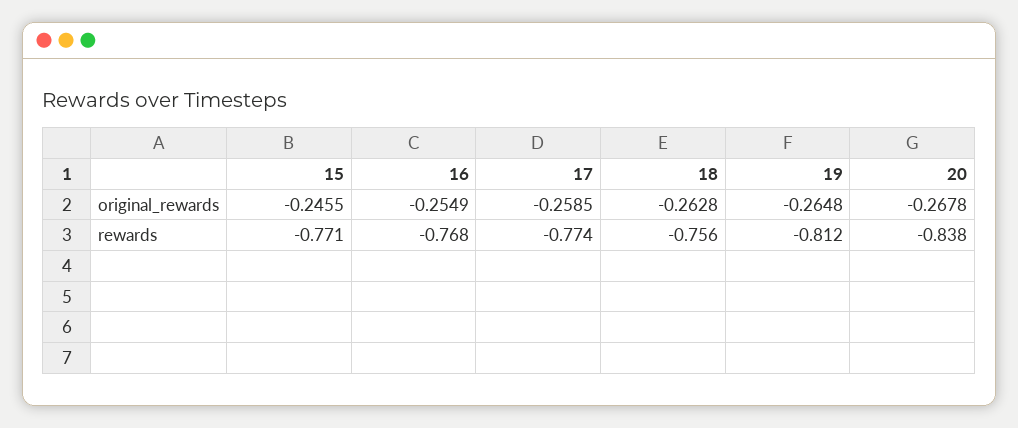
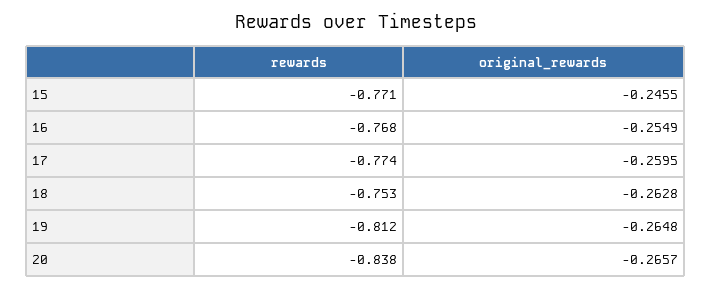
  {
    "15": {
      "original_rewards": -0.2455,
      "rewards": -0.771
    },
    "16": {
      "original_rewards": -0.2549,
      "rewards": -0.768
    },
    "17": {
-     "original_rewards": -0.2585,
+     "original_rewards": -0.2595,
      "rewards": -0.774
    },
    "18": {
      "original_rewards": -0.2628,
-     "rewards": -0.756
+     "rewards": -0.753
    },
    "19": {
      "original_rewards": -0.2648,
      "rewards": -0.812
    },
    "20": {
-     "original_rewards": -0.2678,
+     "original_rewards": -0.2657,
      "rewards": -0.838
    }
  }

